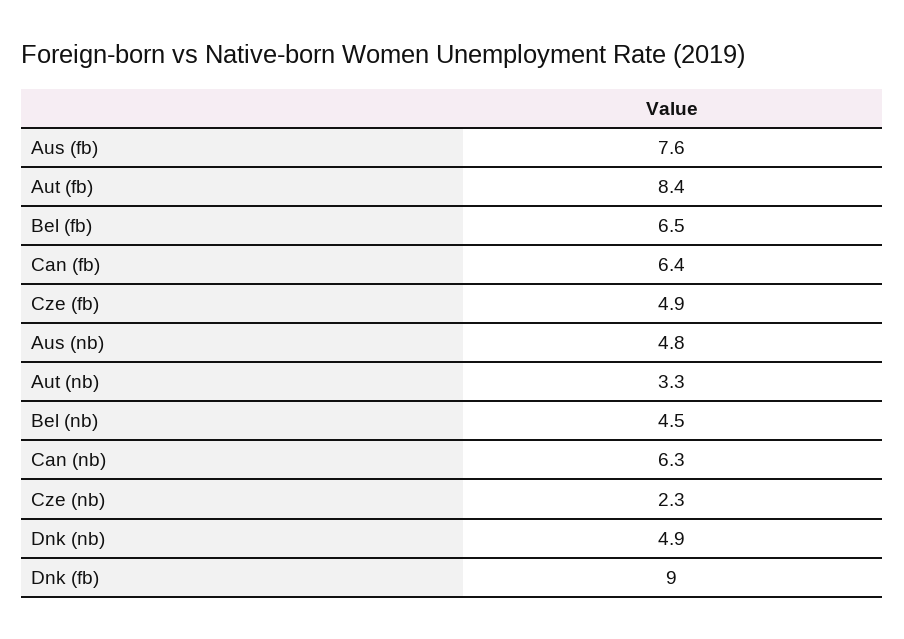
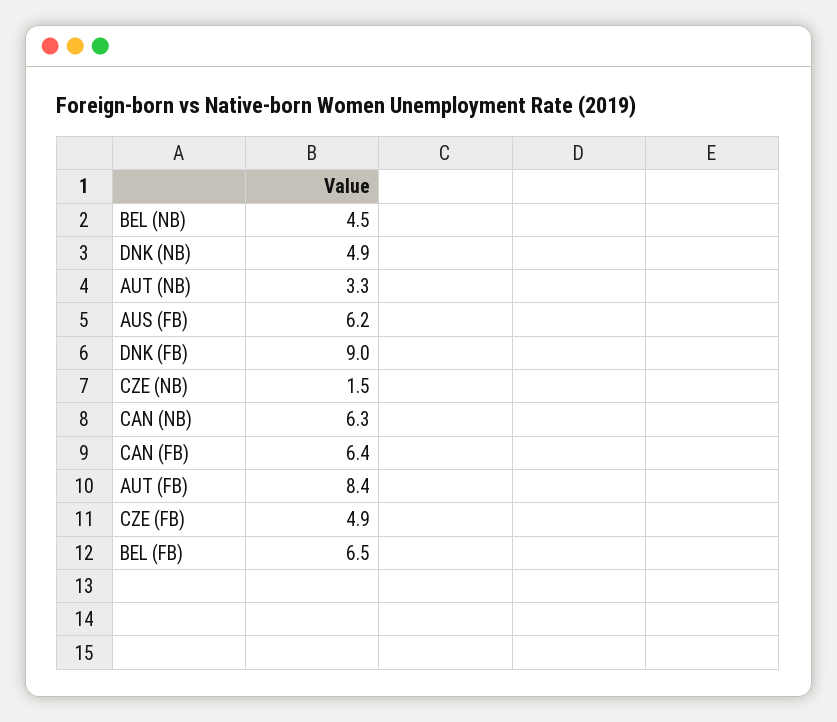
  {
-   "Aus (fb)": 7.6,
+   "Aus (fb)": 6.2,
    "Aut (fb)": 8.4,
    "Bel (fb)": 6.5,
    "Can (fb)": 6.4,
    "Cze (fb)": 4.9,
-   "Aus (nb)": 4.8,
    "Aut (nb)": 3.3,
    "Bel (nb)": 4.5,
    "Can (nb)": 6.3,
-   "Cze (nb)": 2.3,
+   "Cze (nb)": 1.5,
    "Dnk (nb)": 4.9,
    "Dnk (fb)": 9
  }

